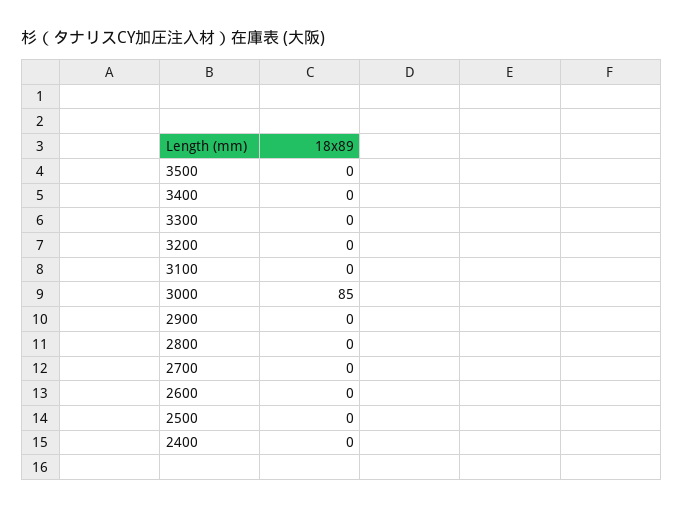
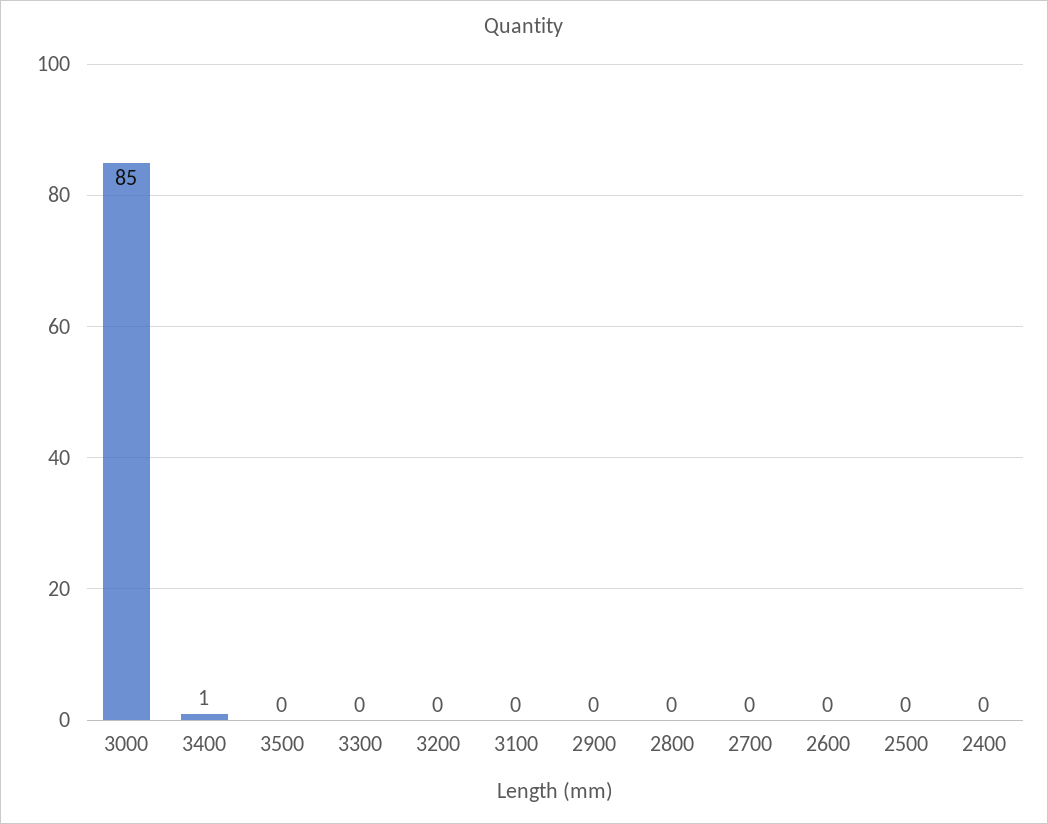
  {
    "3500": 0,
-   "3400": 0,
+   "3400": 1,
    "3300": 0,
    "3200": 0,
    "3100": 0,
    "3000": 85,
    "2900": 0,
    "2800": 0,
    "2700": 0,
    "2600": 0,
    "2500": 0,
    "2400": 0
  }

